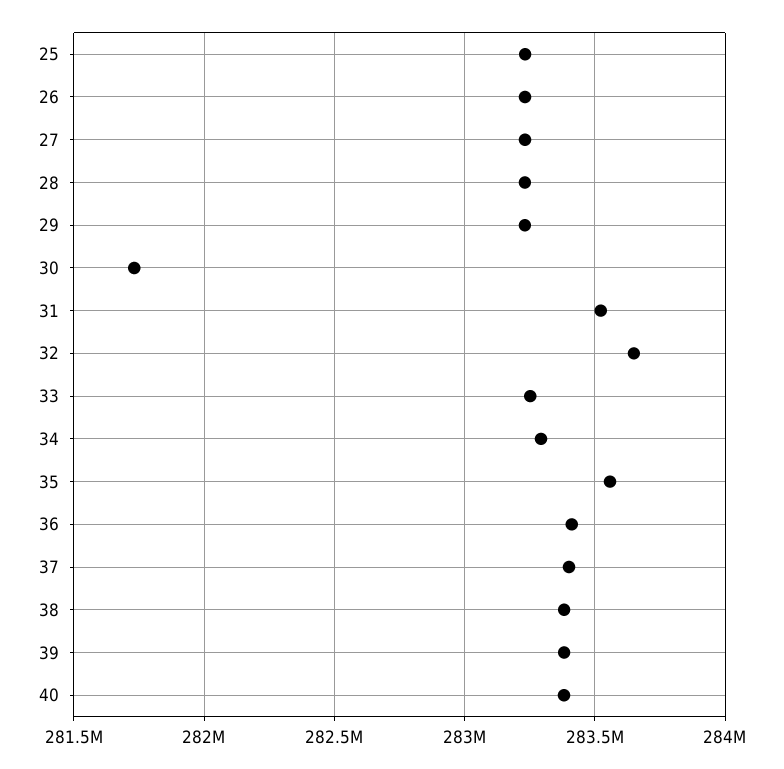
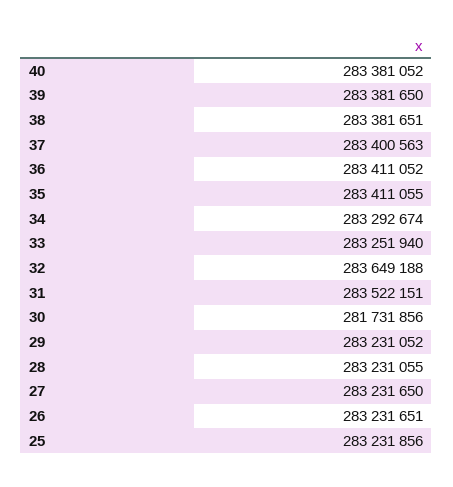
  {
    "25": 283231856,
    "26": 283231651,
    "27": 283231650,
    "28": 283231055,
    "29": 283231052,
    "30": 281731856,
    "31": 283522151,
    "32": 283649188,
    "33": 283251940,
    "34": 283292674,
-   "35": 283550000,
+   "35": 283411055,
    "36": 283411052,
    "37": 283400563,
    "38": 283381651,
    "39": 283381650,
    "40": 283381052
  }

